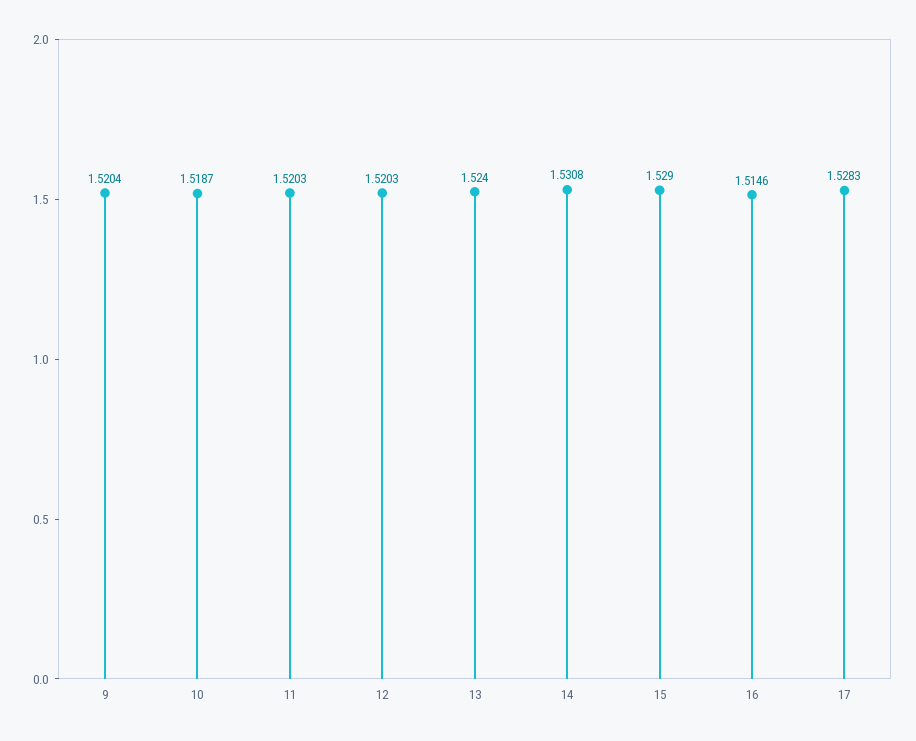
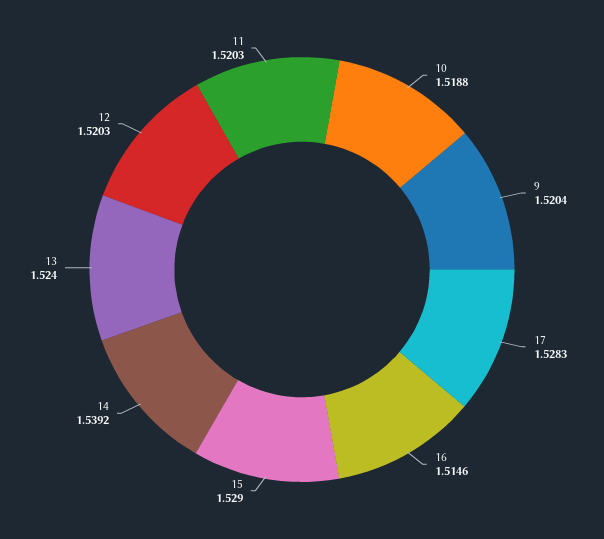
  {
    "9": 1.5204,
-   "10": 1.5187,
+   "10": 1.5188,
    "11": 1.5203,
    "12": 1.5203,
    "13": 1.524,
-   "14": 1.5308,
+   "14": 1.5392,
    "15": 1.529,
    "16": 1.5146,
    "17": 1.5283
  }

